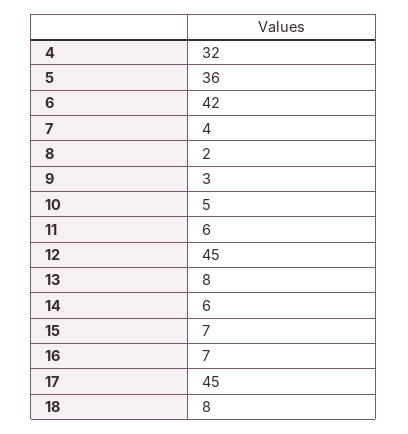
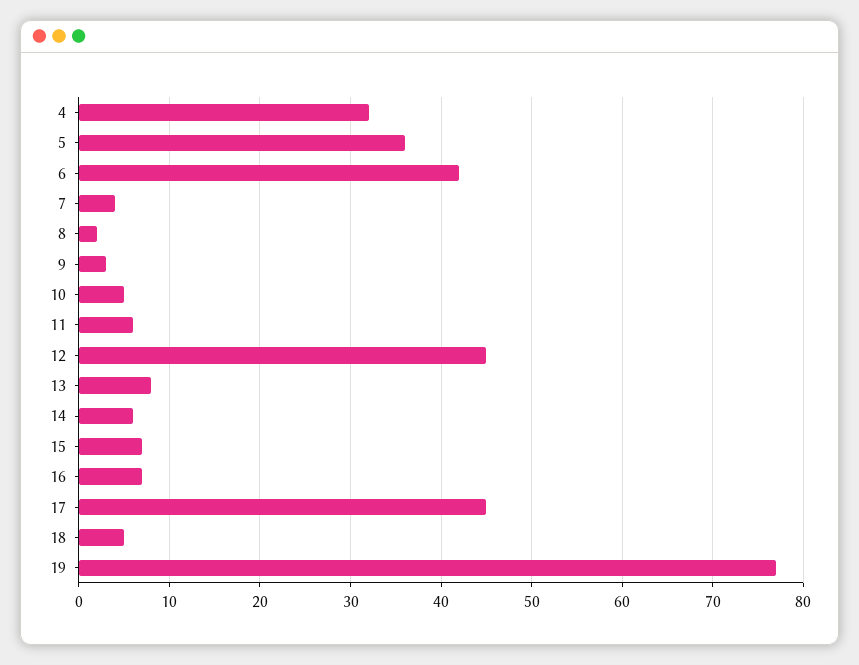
  {
    "4": 32,
    "5": 36,
    "6": 42,
    "7": 4,
    "8": 2,
    "9": 3,
    "10": 5,
    "11": 6,
    "12": 45,
    "13": 8,
    "14": 6,
    "15": 7,
    "16": 7,
    "17": 45,
-   "18": 8
+   "18": 5,
+   "19": 77
  }

